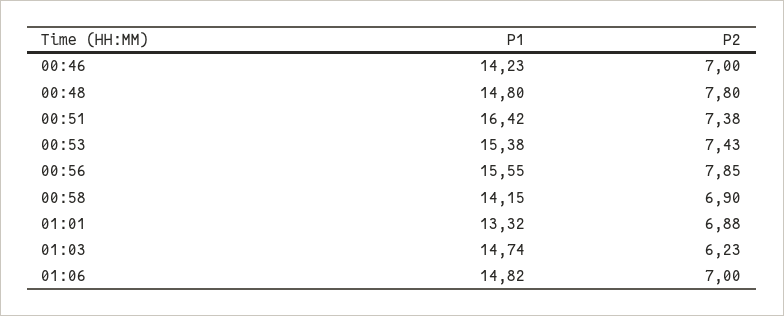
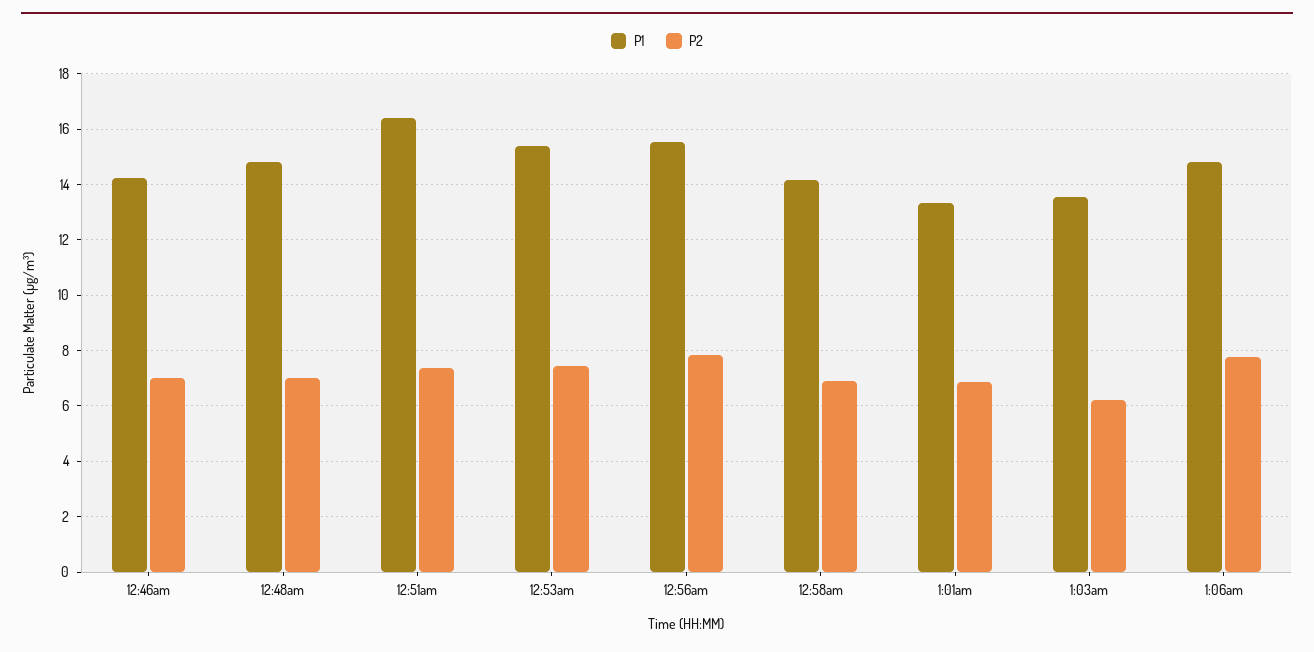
  {
    "P1": {
      "00:46": 14.23,
      "00:48": 14.8,
      "00:51": 16.42,
      "00:53": 15.38,
      "00:56": 15.55,
      "00:58": 14.15,
      "01:01": 13.32,
-     "01:03": 14.74,
+     "01:03": 13.5,
      "01:06": 14.82
    },
    "P2": {
      "00:46": 7,
-     "00:48": 7.8,
+     "00:48": 7,
      "00:51": 7.38,
      "00:53": 7.43,
      "00:56": 7.85,
      "00:58": 6.9,
      "01:01": 6.88,
      "01:03": 6.23,
-     "01:06": 7
+     "01:06": 7.75
    }
  }

